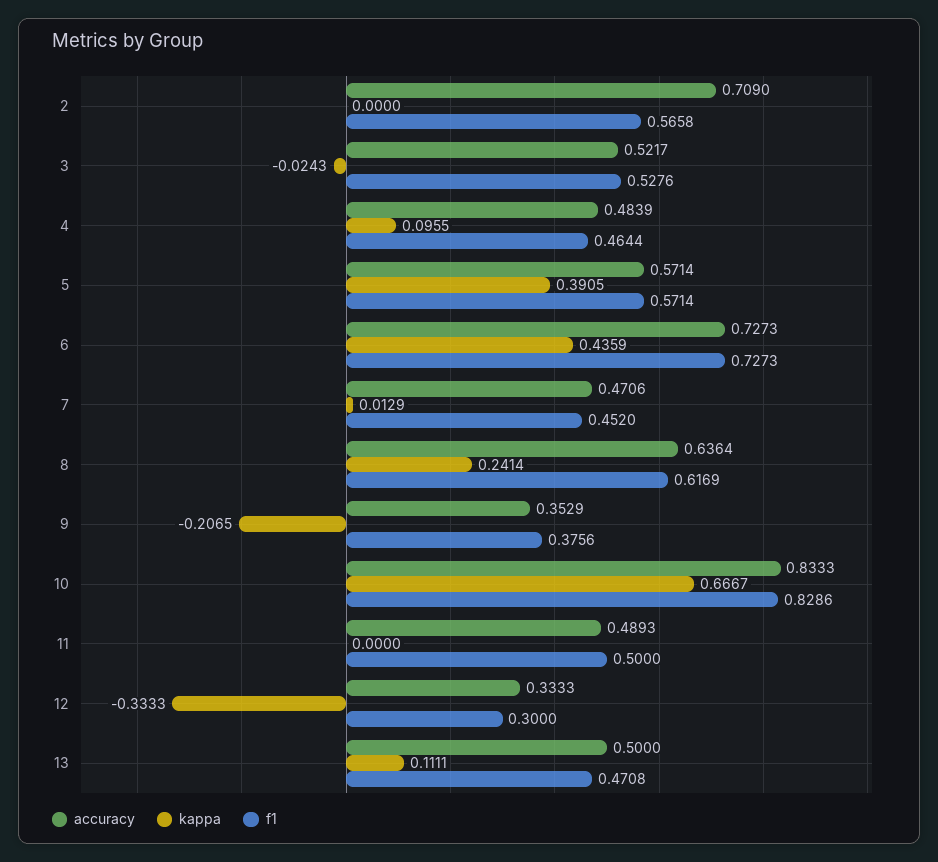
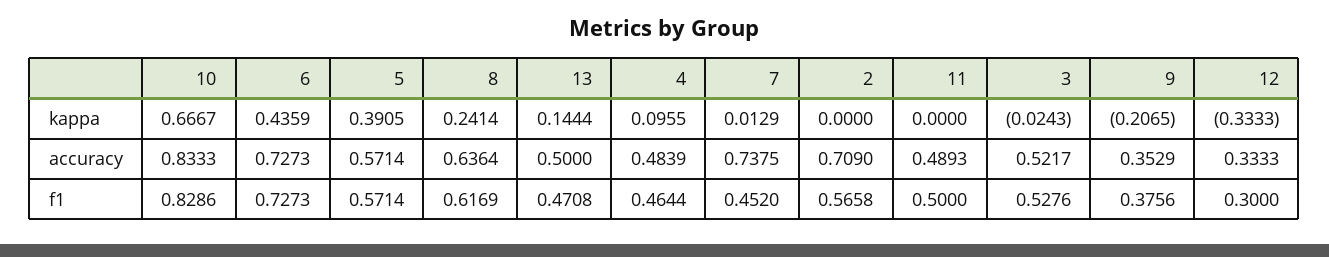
  {
    "accuracy": {
      "2": 0.709,
      "3": 0.5217,
      "4": 0.4839,
      "5": 0.5714,
      "6": 0.7273,
-     "7": 0.4706,
+     "7": 0.7375,
      "8": 0.6364,
      "9": 0.3529,
      "10": 0.8333,
      "11": 0.4893,
      "12": 0.3333,
      "13": 0.5
    },
    "kappa": {
      "2": 0,
      "3": -0.0243,
      "4": 0.0955,
      "5": 0.3905,
      "6": 0.4359,
      "7": 0.0129,
      "8": 0.2414,
      "9": -0.2065,
      "10": 0.6667,
      "11": 0,
      "12": -0.3333,
-     "13": 0.1111
+     "13": 0.1444
    },
    "f1": {
      "2": 0.5658,
      "3": 0.5276,
      "4": 0.4644,
      "5": 0.5714,
      "6": 0.7273,
      "7": 0.452,
      "8": 0.6169,
      "9": 0.3756,
      "10": 0.8286,
      "11": 0.5,
      "12": 0.3,
      "13": 0.4708
    }
  }

